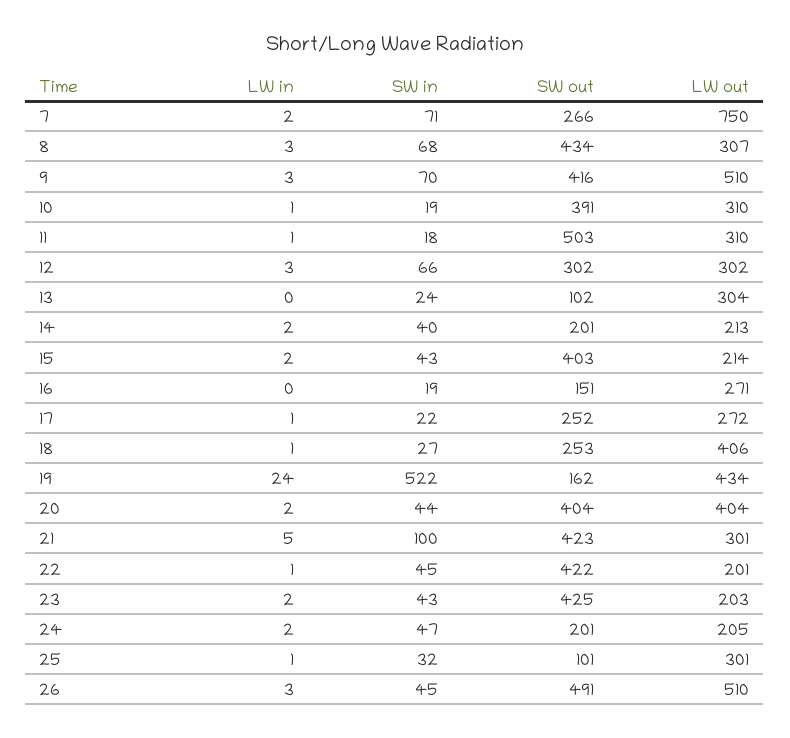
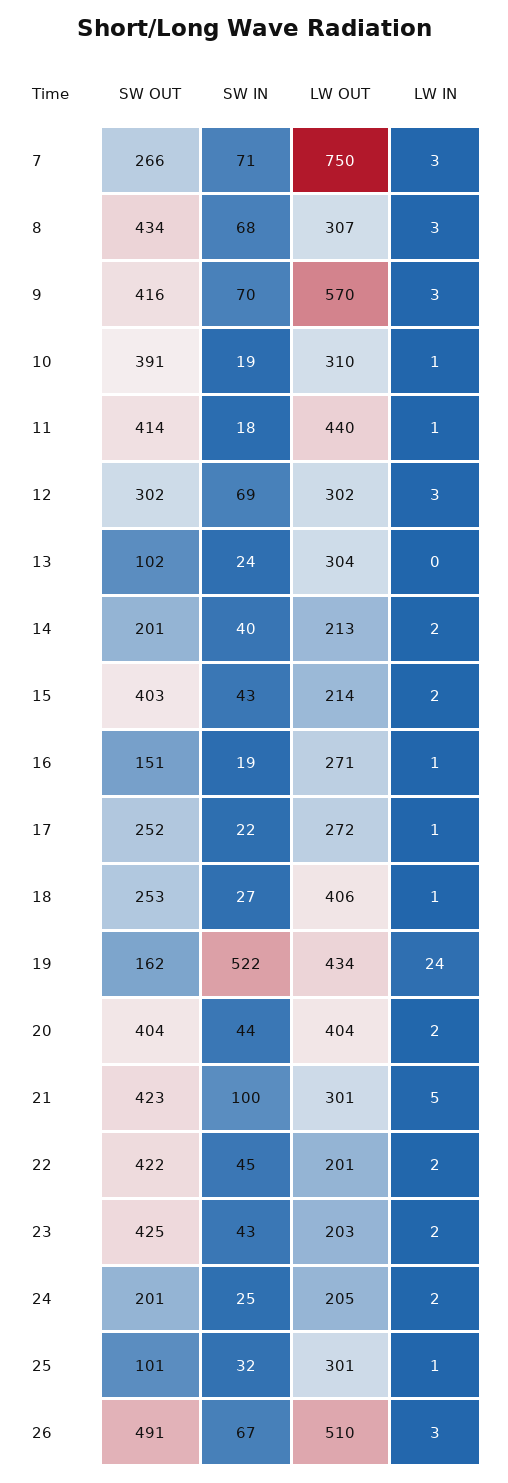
  {
    "LW in": {
-     "7": 2,
+     "7": 3,
      "8": 3,
      "9": 3,
      "10": 1,
      "11": 1,
      "12": 3,
      "13": 0,
      "14": 2,
      "15": 2,
-     "16": 0,
+     "16": 1,
      "17": 1,
      "18": 1,
      "19": 24,
      "20": 2,
      "21": 5,
-     "22": 1,
+     "22": 2,
      "23": 2,
      "24": 2,
      "25": 1,
      "26": 3
    },
    "SW in": {
      "7": 71,
      "8": 68,
      "9": 70,
      "10": 19,
      "11": 18,
-     "12": 66,
+     "12": 69,
      "13": 24,
      "14": 40,
      "15": 43,
      "16": 19,
      "17": 22,
      "18": 27,
      "19": 522,
      "20": 44,
      "21": 100,
      "22": 45,
      "23": 43,
-     "24": 47,
+     "24": 25,
      "25": 32,
-     "26": 45
+     "26": 67
    },
    "SW out": {
      "7": 266,
      "8": 434,
      "9": 416,
      "10": 391,
-     "11": 503,
+     "11": 414,
      "12": 302,
      "13": 102,
      "14": 201,
      "15": 403,
      "16": 151,
      "17": 252,
      "18": 253,
      "19": 162,
      "20": 404,
      "21": 423,
      "22": 422,
      "23": 425,
      "24": 201,
      "25": 101,
      "26": 491
    },
    "LW out": {
      "7": 750,
      "8": 307,
-     "9": 510,
+     "9": 570,
      "10": 310,
-     "11": 310,
+     "11": 440,
      "12": 302,
      "13": 304,
      "14": 213,
      "15": 214,
      "16": 271,
      "17": 272,
      "18": 406,
      "19": 434,
      "20": 404,
      "21": 301,
      "22": 201,
      "23": 203,
      "24": 205,
      "25": 301,
      "26": 510
    }
  }

